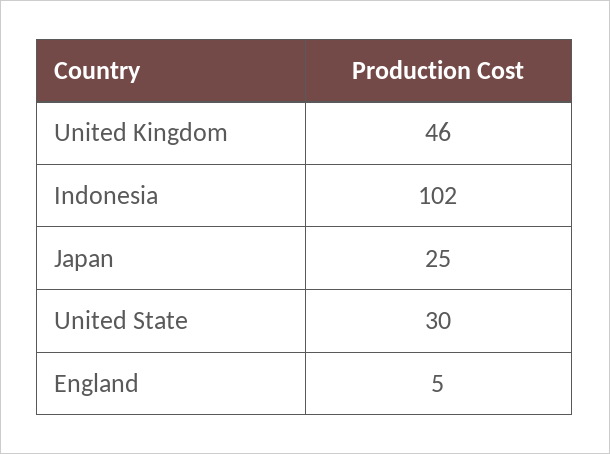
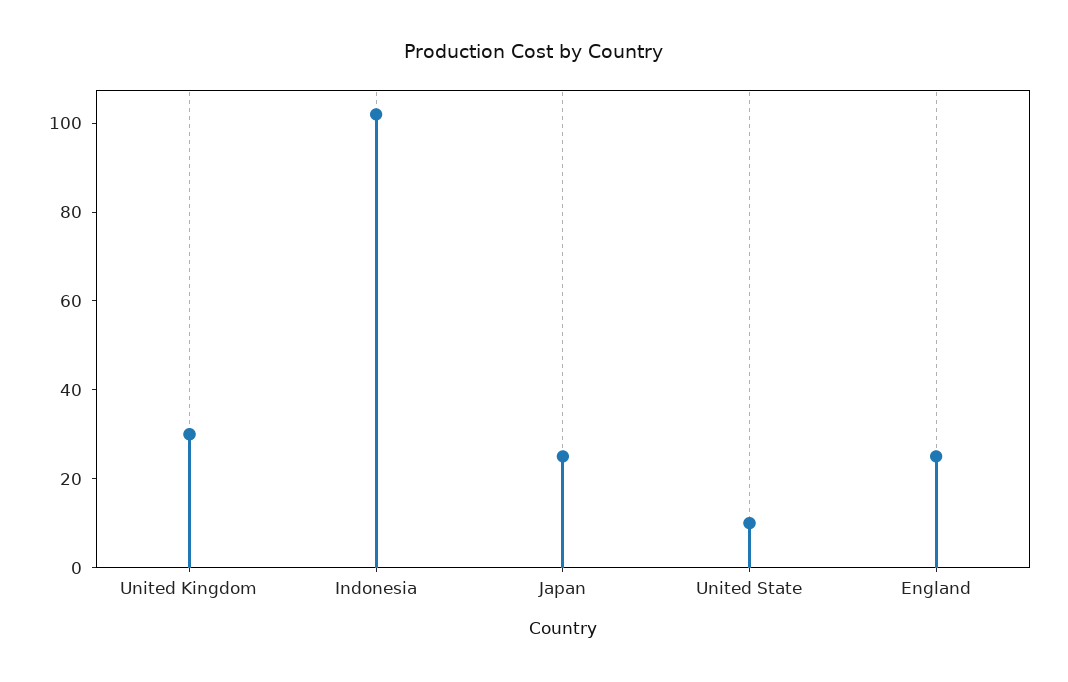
  {
-   "United Kingdom": 46,
+   "United Kingdom": 30,
    "Indonesia": 102,
    "Japan": 25,
-   "United State": 30,
+   "United State": 10,
-   "England": 5
+   "England": 25
  }

